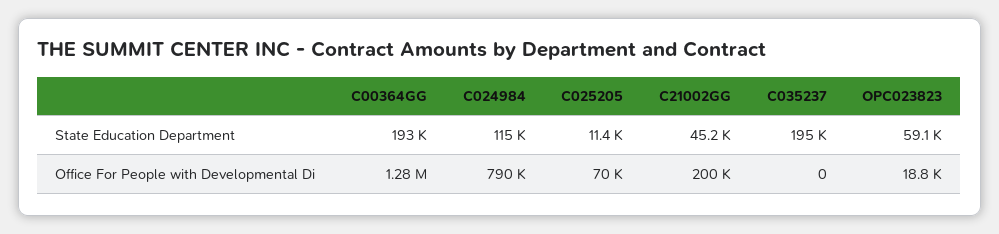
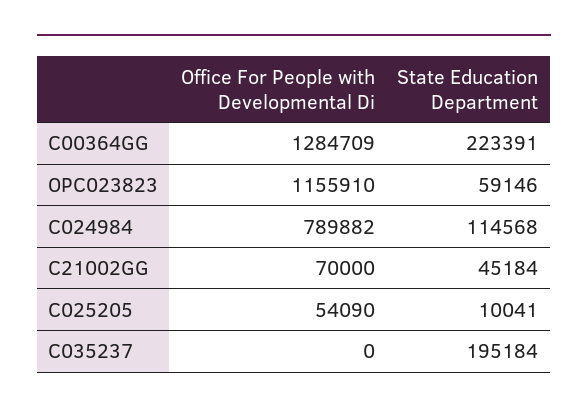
  {
    "C00364GG": {
-     "State Education Department": 193000,
+     "State Education Department": 223391,
      "Office For People with Developmental Di": 1284709
    },
    "C024984": {
      "State Education Department": 114568,
      "Office For People with Developmental Di": 789882
    },
    "C025205": {
-     "State Education Department": 11400,
+     "State Education Department": 10041,
-     "Office For People with Developmental Di": 70000
+     "Office For People with Developmental Di": 54090
    },
    "C21002GG": {
      "State Education Department": 45184,
-     "Office For People with Developmental Di": 200000
+     "Office For People with Developmental Di": 70000
    },
    "C035237": {
      "State Education Department": 195184,
      "Office For People with Developmental Di": 0
    },
    "OPC023823": {
      "State Education Department": 59146,
-     "Office For People with Developmental Di": 18800
+     "Office For People with Developmental Di": 1155910
    }
  }

